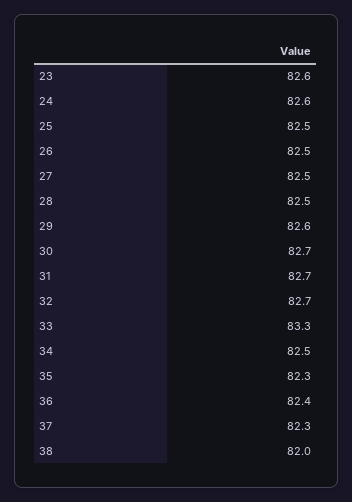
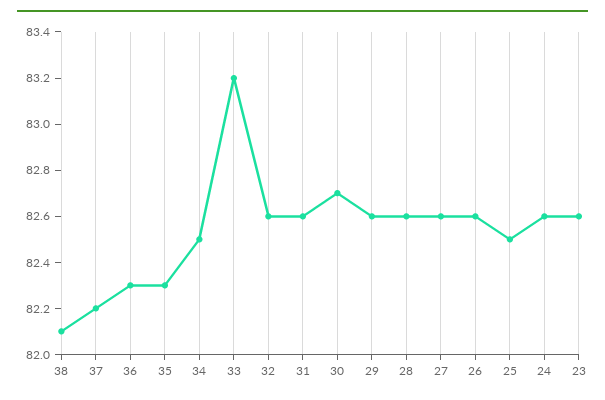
  {
    "23": 82.6,
    "24": 82.6,
    "25": 82.5,
-   "26": 82.5,
+   "26": 82.6,
-   "27": 82.5,
+   "27": 82.6,
-   "28": 82.5,
+   "28": 82.6,
    "29": 82.6,
    "30": 82.7,
-   "31": 82.7,
+   "31": 82.6,
-   "32": 82.7,
+   "32": 82.6,
-   "33": 83.3,
+   "33": 83.2,
    "34": 82.5,
    "35": 82.3,
-   "36": 82.4,
+   "36": 82.3,
-   "37": 82.3,
+   "37": 82.2,
-   "38": 82
+   "38": 82.1
  }

